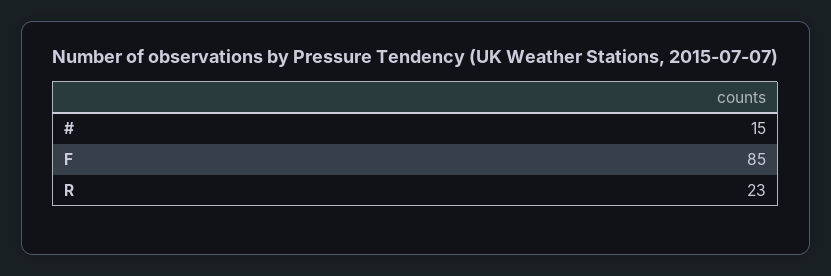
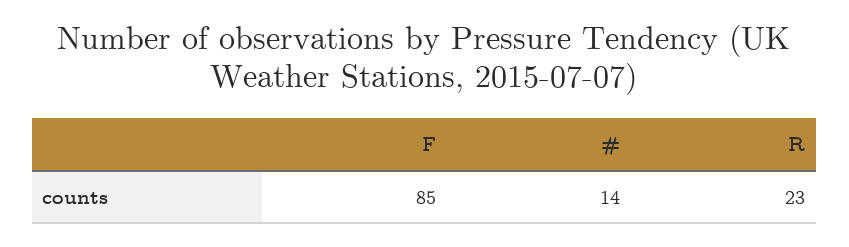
  {
-   "#": 15,
+   "#": 14,
    "F": 85,
    "R": 23
  }

